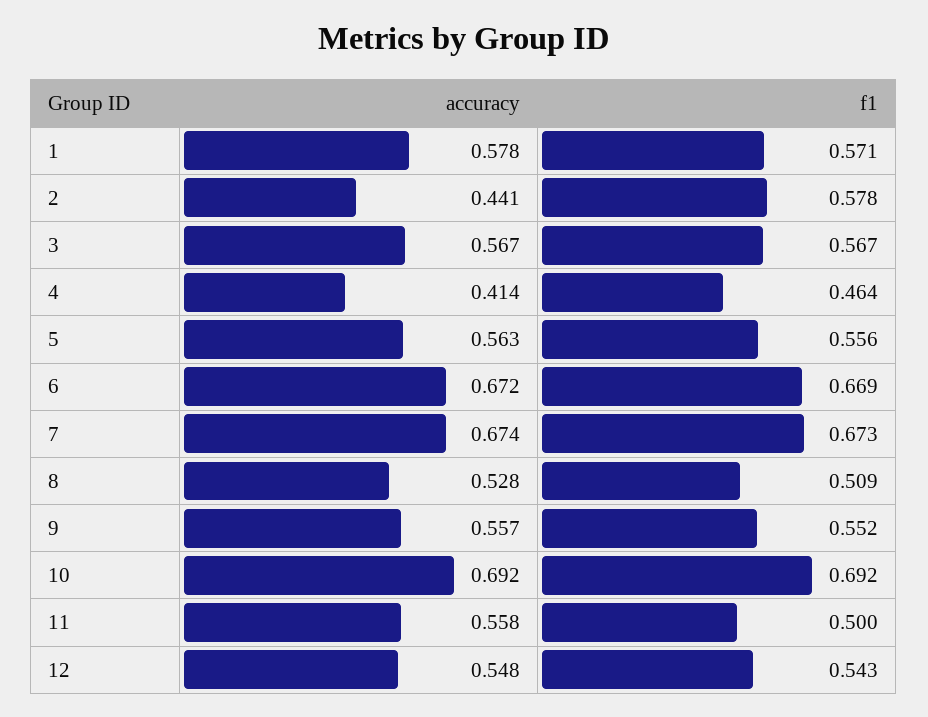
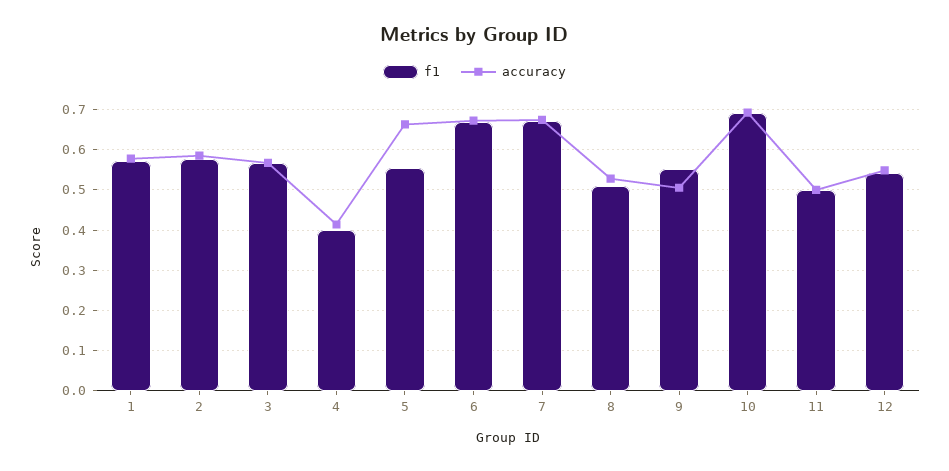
  {
    "accuracy": {
      "1": 0.578,
-     "2": 0.441,
+     "2": 0.58,
      "3": 0.567,
      "4": 0.414,
-     "5": 0.563,
+     "5": 0.66,
      "6": 0.672,
      "7": 0.674,
      "8": 0.528,
-     "9": 0.557,
+     "9": 0.5,
      "10": 0.692,
-     "11": 0.558,
+     "11": 0.5,
      "12": 0.548
    },
    "f1": {
      "1": 0.571,
      "2": 0.578,
      "3": 0.567,
-     "4": 0.464,
+     "4": 0.4,
      "5": 0.556,
      "6": 0.669,
      "7": 0.673,
      "8": 0.509,
      "9": 0.552,
      "10": 0.692,
      "11": 0.5,
      "12": 0.543
    }
  }

